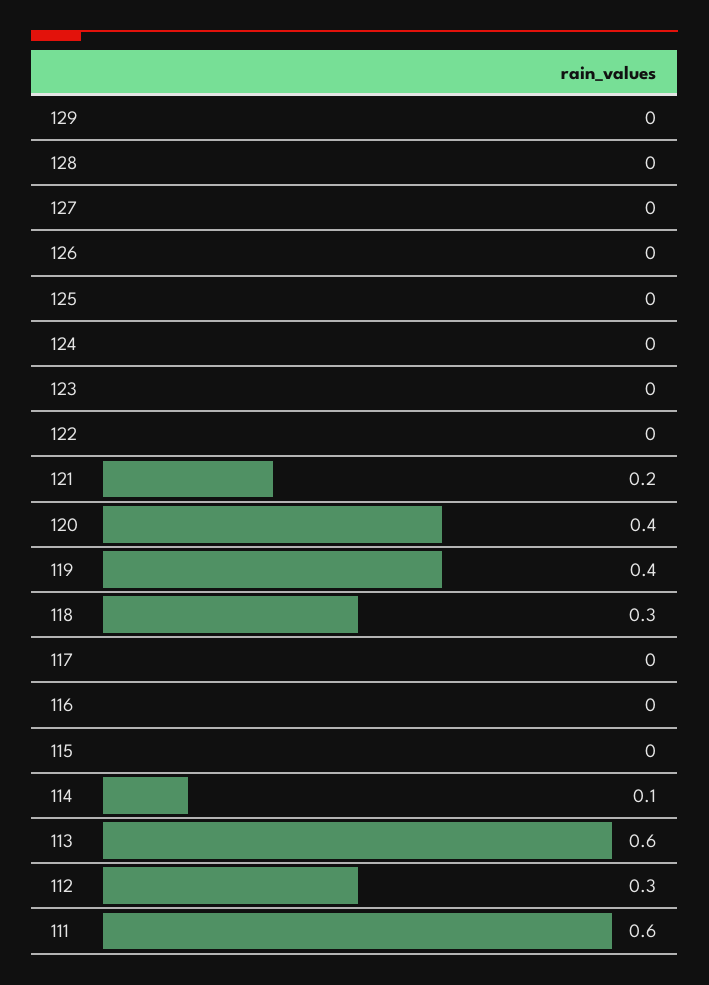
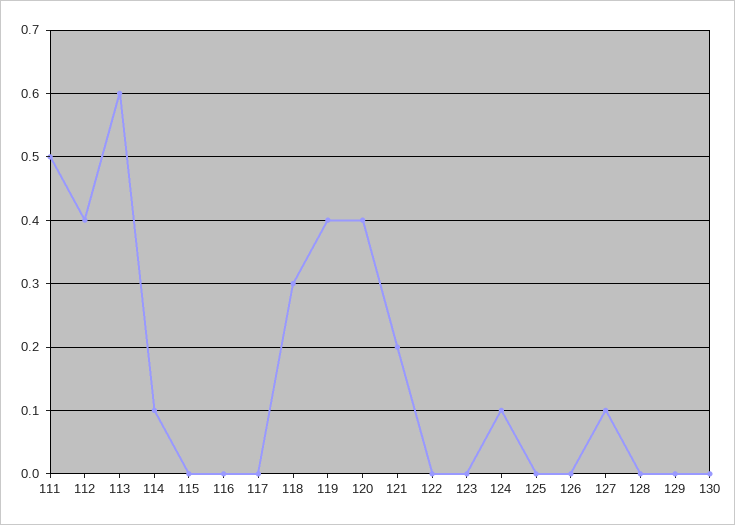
  {
    "129": 0,
    "128": 0,
-   "127": 0,
+   "127": 0.1,
    "126": 0,
    "125": 0,
-   "124": 0,
+   "124": 0.1,
    "123": 0,
    "122": 0,
    "121": 0.2,
    "120": 0.4,
    "119": 0.4,
    "118": 0.3,
    "117": 0,
    "116": 0,
    "115": 0,
    "114": 0.1,
    "113": 0.6,
-   "112": 0.3,
+   "112": 0.4,
-   "111": 0.6
+   "111": 0.5,
+   "130": 0
  }

